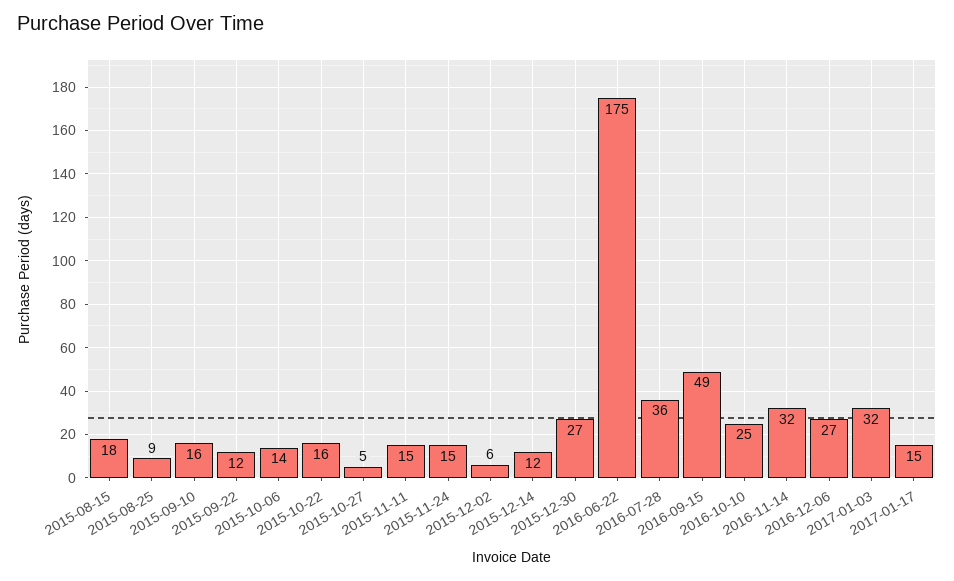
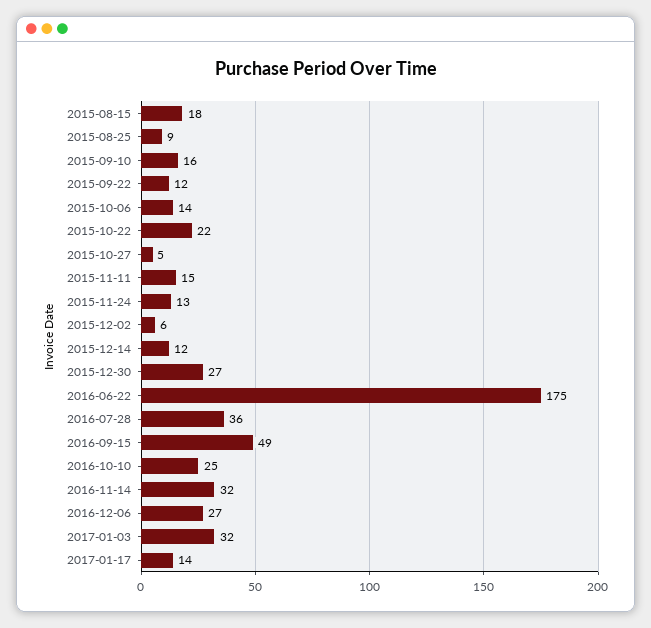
  {
    "2015-08-15": 18,
    "2015-08-25": 9,
    "2015-09-10": 16,
    "2015-09-22": 12,
    "2015-10-06": 14,
-   "2015-10-22": 16,
+   "2015-10-22": 22,
    "2015-10-27": 5,
    "2015-11-11": 15,
-   "2015-11-24": 15,
+   "2015-11-24": 13,
    "2015-12-02": 6,
    "2015-12-14": 12,
    "2015-12-30": 27,
    "2016-06-22": 175,
    "2016-07-28": 36,
    "2016-09-15": 49,
    "2016-10-10": 25,
    "2016-11-14": 32,
    "2016-12-06": 27,
    "2017-01-03": 32,
-   "2017-01-17": 15
+   "2017-01-17": 14
  }

